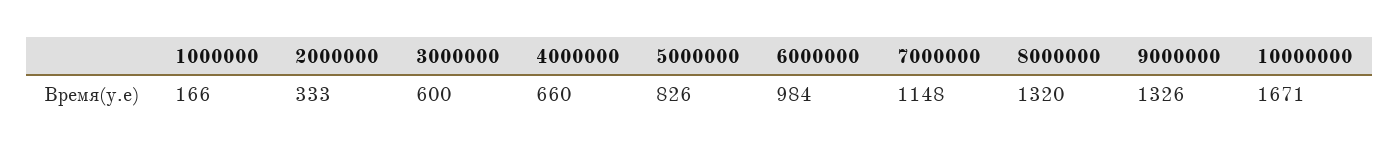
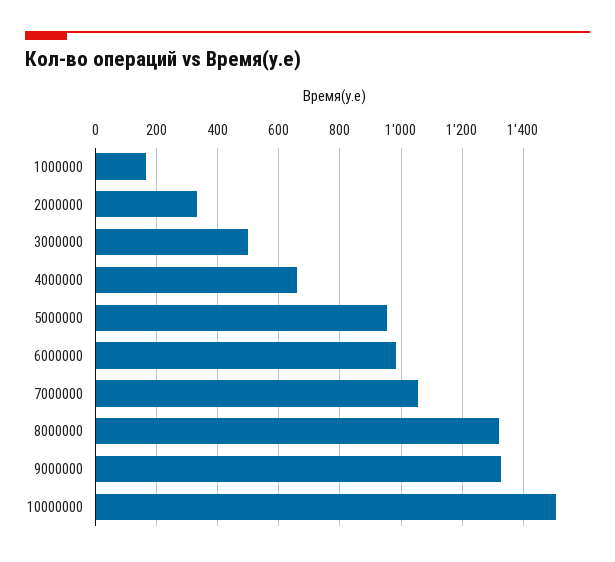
  {
    "1000000": 166,
    "2000000": 333,
-   "3000000": 600,
+   "3000000": 500,
    "4000000": 660,
-   "5000000": 826,
+   "5000000": 960,
    "6000000": 984,
-   "7000000": 1148,
+   "7000000": 1060,
    "8000000": 1320,
    "9000000": 1326,
-   "10000000": 1671
+   "10000000": 1500
  }

